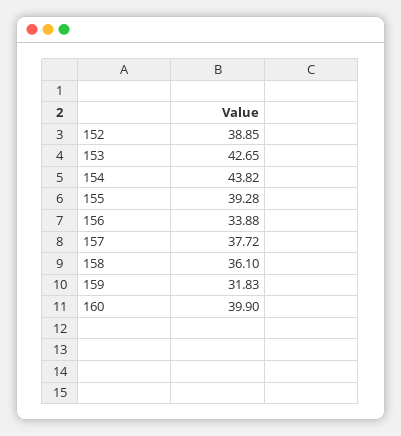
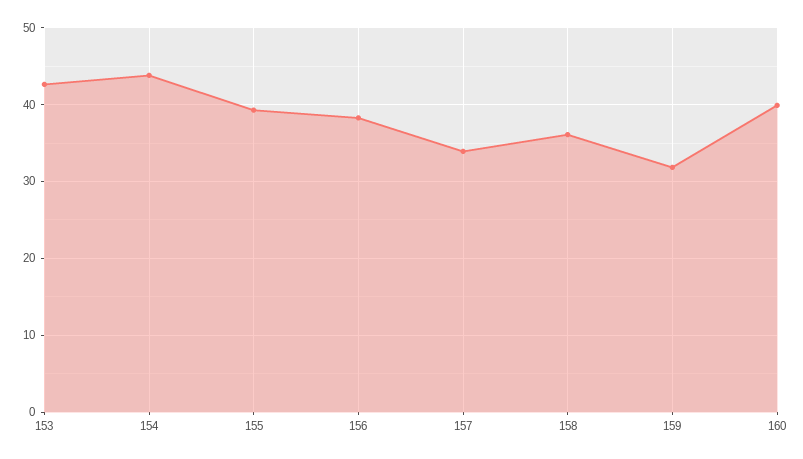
  {
-   "152": 38.85,
    "153": 42.65,
    "154": 43.82,
    "155": 39.28,
-   "156": 33.88,
+   "156": 38,
-   "157": 37.72,
+   "157": 34,
    "158": 36.1,
    "159": 31.83,
    "160": 39.9
  }

